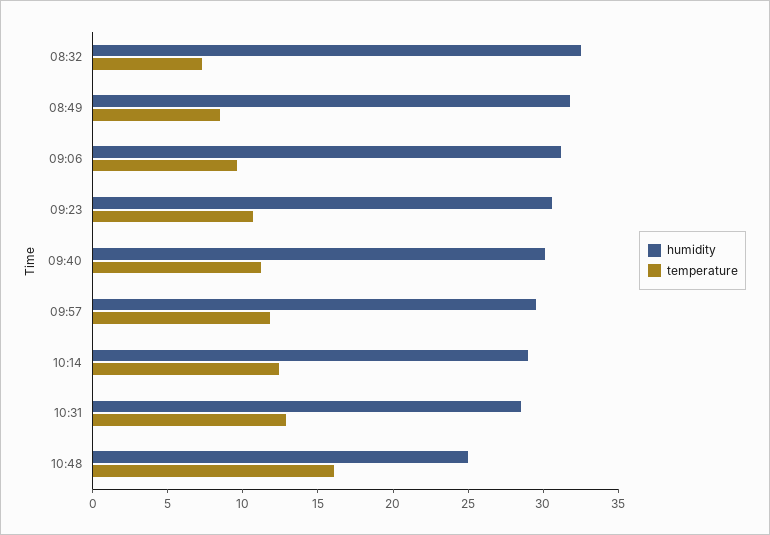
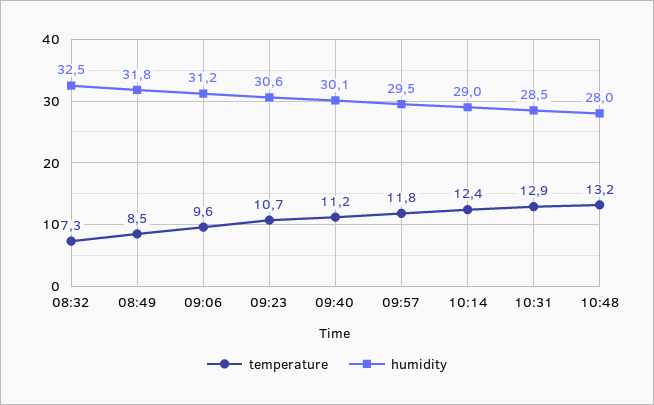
  {
    "humidity": {
      "08:32": 32.5,
      "08:49": 31.8,
      "09:06": 31.2,
      "09:23": 30.6,
      "09:40": 30.1,
      "09:57": 29.5,
      "10:14": 29,
      "10:31": 28.5,
-     "10:48": 25
+     "10:48": 28
    },
    "temperature": {
      "08:32": 7.3,
      "08:49": 8.5,
      "09:06": 9.6,
      "09:23": 10.7,
      "09:40": 11.2,
      "09:57": 11.8,
      "10:14": 12.4,
      "10:31": 12.9,
-     "10:48": 16
+     "10:48": 13.2
    }
  }

